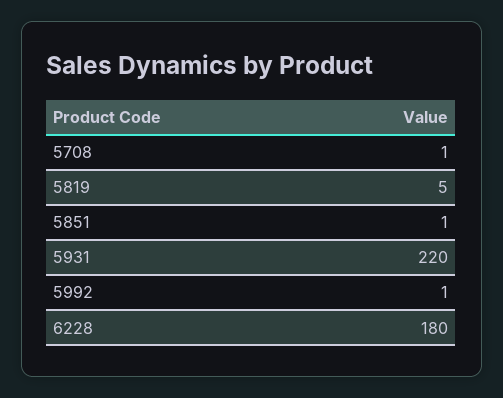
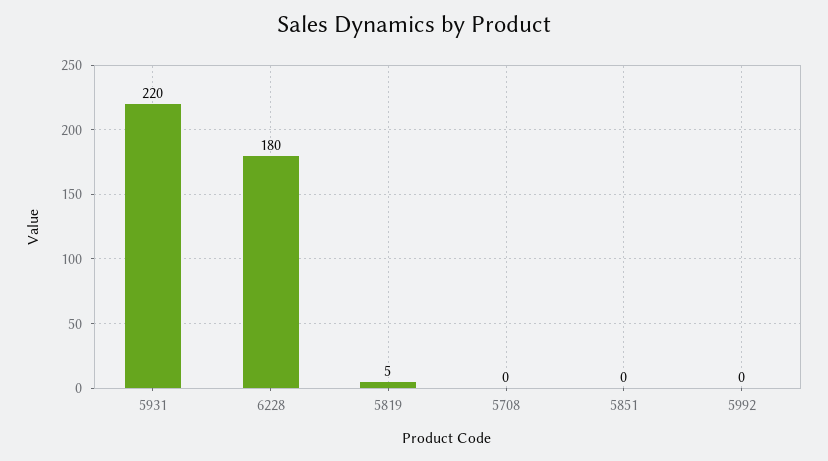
  {
-   "5708": 1,
+   "5708": 0,
    "5819": 5,
-   "5851": 1,
+   "5851": 0,
    "5931": 220,
-   "5992": 1,
+   "5992": 0,
    "6228": 180
  }

